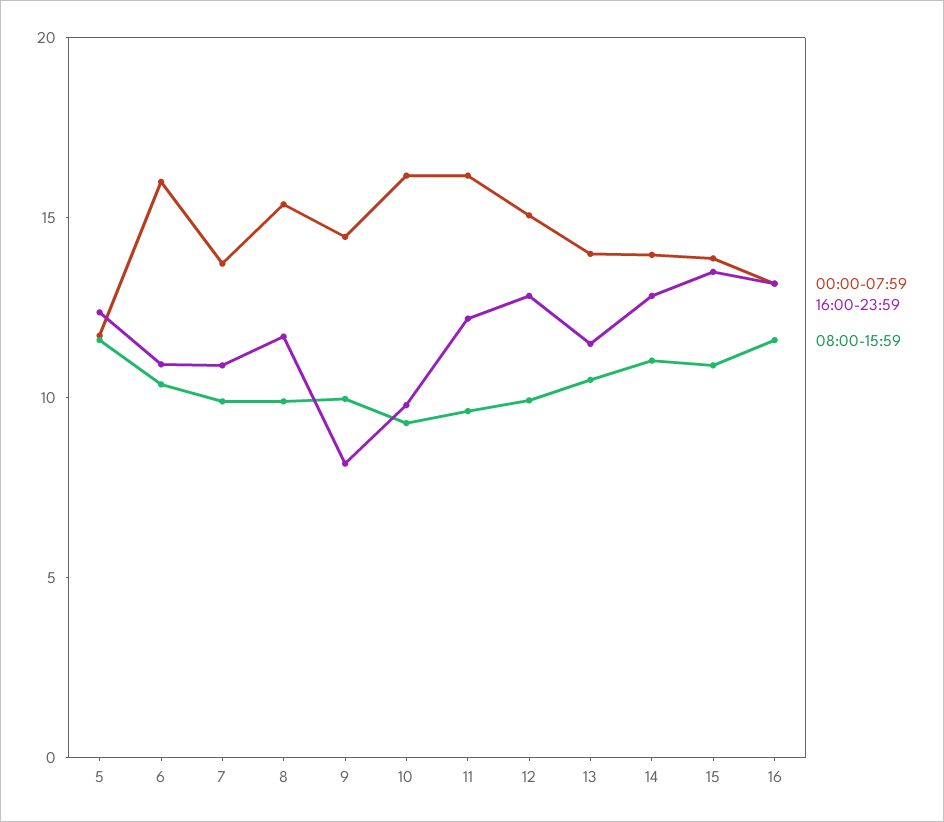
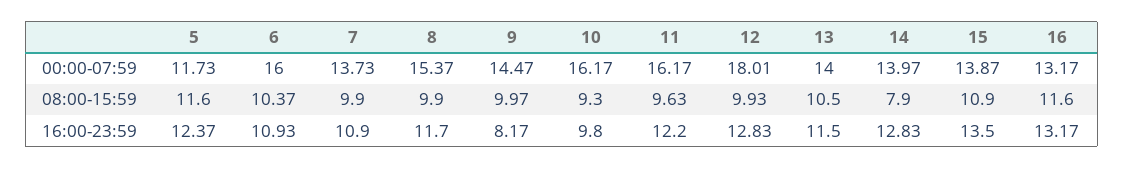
  {
    "00:00-07:59": {
      "5": 11.73,
      "6": 16,
      "7": 13.73,
      "8": 15.37,
      "9": 14.47,
      "10": 16.17,
      "11": 16.17,
-     "12": 15,
+     "12": 18.01,
      "13": 14,
      "14": 13.97,
      "15": 13.87,
      "16": 13.17
    },
    "16:00-23:59": {
      "5": 12.37,
      "6": 10.93,
      "7": 10.9,
      "8": 11.7,
      "9": 8.17,
      "10": 9.8,
      "11": 12.2,
      "12": 12.83,
      "13": 11.5,
      "14": 12.83,
      "15": 13.5,
      "16": 13.17
    },
    "08:00-15:59": {
      "5": 11.6,
      "6": 10.37,
      "7": 9.9,
      "8": 9.9,
      "9": 9.97,
      "10": 9.3,
      "11": 9.63,
      "12": 9.93,
      "13": 10.5,
-     "14": 11,
+     "14": 7.9,
      "15": 10.9,
      "16": 11.6
    }
  }

